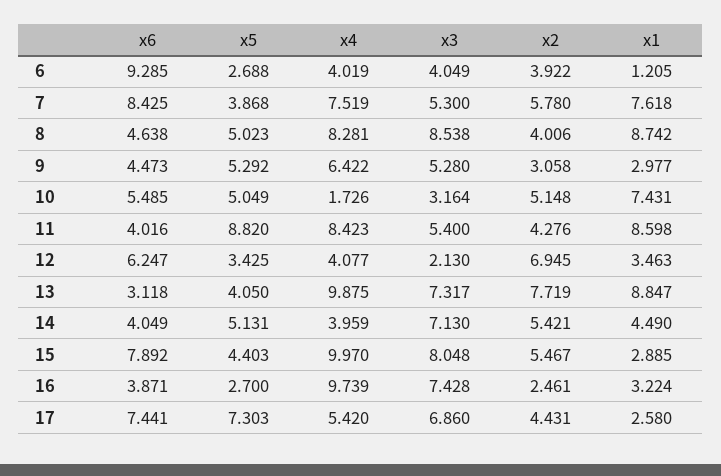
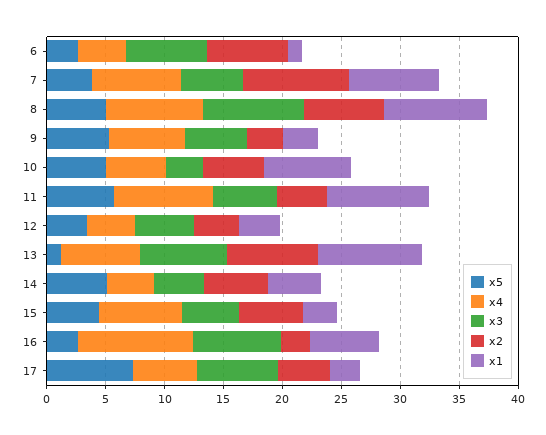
  {
-   "x6": {
-     "6": 9.285,
-     "7": 8.425,
-     "8": 4.638,
-     "9": 4.473,
-     "10": 5.485,
-     "11": 4.016,
-     "12": 6.247,
-     "13": 3.118,
-     "14": 4.049,
-     "15": 7.892,
-     "16": 3.871,
-     "17": 7.441
-   },
    "x5": {
      "6": 2.688,
      "7": 3.868,
      "8": 5.023,
      "9": 5.292,
      "10": 5.049,
-     "11": 8.82,
+     "11": 6,
      "12": 3.425,
-     "13": 4.05,
+     "13": 1,
      "14": 5.131,
      "15": 4.403,
      "16": 2.7,
      "17": 7.303
    },
    "x4": {
      "6": 4.019,
      "7": 7.519,
      "8": 8.281,
      "9": 6.422,
-     "10": 1.726,
+     "10": 5,
      "11": 8.423,
      "12": 4.077,
-     "13": 9.875,
+     "13": 7,
      "14": 3.959,
-     "15": 9.97,
+     "15": 7,
      "16": 9.739,
      "17": 5.42
    },
    "x3": {
-     "6": 4.049,
+     "6": 7,
      "7": 5.3,
      "8": 8.538,
      "9": 5.28,
      "10": 3.164,
      "11": 5.4,
-     "12": 2.13,
+     "12": 5,
      "13": 7.317,
-     "14": 7.13,
+     "14": 4,
-     "15": 8.048,
+     "15": 5,
      "16": 7.428,
      "17": 6.86
    },
    "x2": {
-     "6": 3.922,
+     "6": 7,
-     "7": 5.78,
+     "7": 9,
-     "8": 4.006,
+     "8": 7,
      "9": 3.058,
      "10": 5.148,
      "11": 4.276,
-     "12": 6.945,
+     "12": 4,
      "13": 7.719,
      "14": 5.421,
      "15": 5.467,
      "16": 2.461,
      "17": 4.431
    },
    "x1": {
      "6": 1.205,
      "7": 7.618,
      "8": 8.742,
      "9": 2.977,
      "10": 7.431,
      "11": 8.598,
      "12": 3.463,
      "13": 8.847,
      "14": 4.49,
      "15": 2.885,
-     "16": 3.224,
+     "16": 6,
      "17": 2.58
    }
  }

